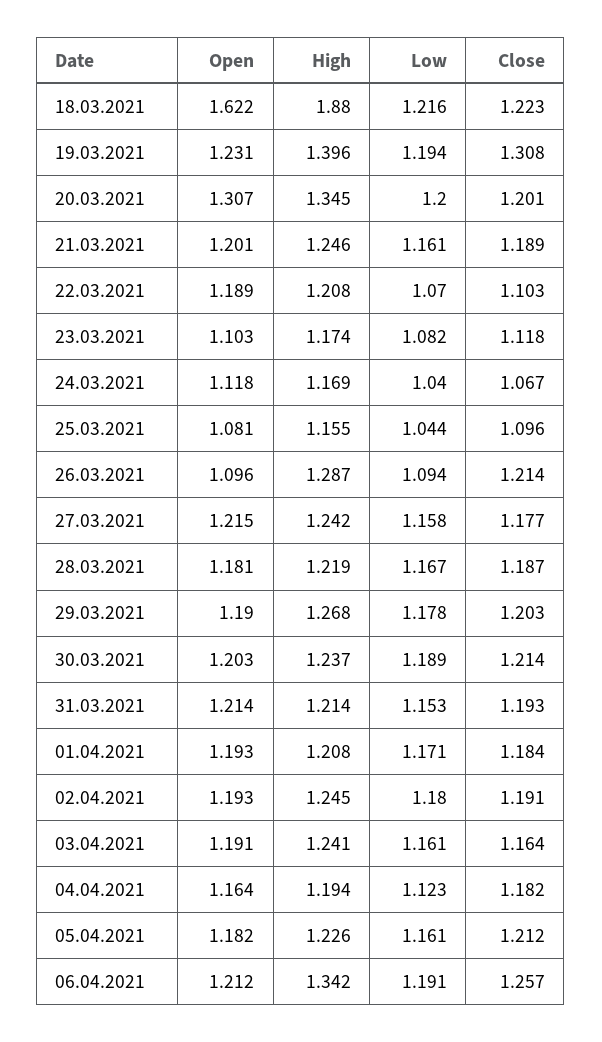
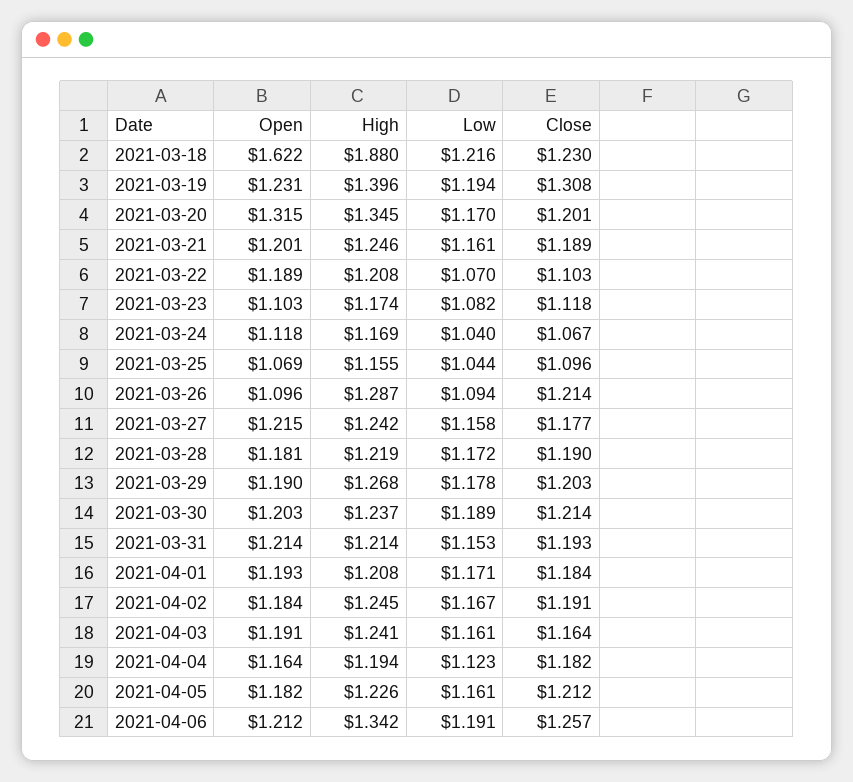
  {
    "Open": {
      "18.03.2021": 1.622,
      "19.03.2021": 1.231,
-     "20.03.2021": 1.307,
+     "20.03.2021": 1.315,
      "21.03.2021": 1.201,
      "22.03.2021": 1.189,
      "23.03.2021": 1.103,
      "24.03.2021": 1.118,
-     "25.03.2021": 1.081,
+     "25.03.2021": 1.069,
      "26.03.2021": 1.096,
      "27.03.2021": 1.215,
      "28.03.2021": 1.181,
      "29.03.2021": 1.19,
      "30.03.2021": 1.203,
      "31.03.2021": 1.214,
      "01.04.2021": 1.193,
-     "02.04.2021": 1.193,
+     "02.04.2021": 1.184,
      "03.04.2021": 1.191,
      "04.04.2021": 1.164,
      "05.04.2021": 1.182,
      "06.04.2021": 1.212
    },
    "High": {
      "18.03.2021": 1.88,
      "19.03.2021": 1.396,
      "20.03.2021": 1.345,
      "21.03.2021": 1.246,
      "22.03.2021": 1.208,
      "23.03.2021": 1.174,
      "24.03.2021": 1.169,
      "25.03.2021": 1.155,
      "26.03.2021": 1.287,
      "27.03.2021": 1.242,
      "28.03.2021": 1.219,
      "29.03.2021": 1.268,
      "30.03.2021": 1.237,
      "31.03.2021": 1.214,
      "01.04.2021": 1.208,
      "02.04.2021": 1.245,
      "03.04.2021": 1.241,
      "04.04.2021": 1.194,
      "05.04.2021": 1.226,
      "06.04.2021": 1.342
    },
    "Low": {
      "18.03.2021": 1.216,
      "19.03.2021": 1.194,
-     "20.03.2021": 1.2,
+     "20.03.2021": 1.17,
      "21.03.2021": 1.161,
      "22.03.2021": 1.07,
      "23.03.2021": 1.082,
      "24.03.2021": 1.04,
      "25.03.2021": 1.044,
      "26.03.2021": 1.094,
      "27.03.2021": 1.158,
-     "28.03.2021": 1.167,
+     "28.03.2021": 1.172,
      "29.03.2021": 1.178,
      "30.03.2021": 1.189,
      "31.03.2021": 1.153,
      "01.04.2021": 1.171,
-     "02.04.2021": 1.18,
+     "02.04.2021": 1.167,
      "03.04.2021": 1.161,
      "04.04.2021": 1.123,
      "05.04.2021": 1.161,
      "06.04.2021": 1.191
    },
    "Close": {
-     "18.03.2021": 1.223,
+     "18.03.2021": 1.23,
      "19.03.2021": 1.308,
      "20.03.2021": 1.201,
      "21.03.2021": 1.189,
      "22.03.2021": 1.103,
      "23.03.2021": 1.118,
      "24.03.2021": 1.067,
      "25.03.2021": 1.096,
      "26.03.2021": 1.214,
      "27.03.2021": 1.177,
-     "28.03.2021": 1.187,
+     "28.03.2021": 1.19,
      "29.03.2021": 1.203,
      "30.03.2021": 1.214,
      "31.03.2021": 1.193,
      "01.04.2021": 1.184,
      "02.04.2021": 1.191,
      "03.04.2021": 1.164,
      "04.04.2021": 1.182,
      "05.04.2021": 1.212,
      "06.04.2021": 1.257
    }
  }

